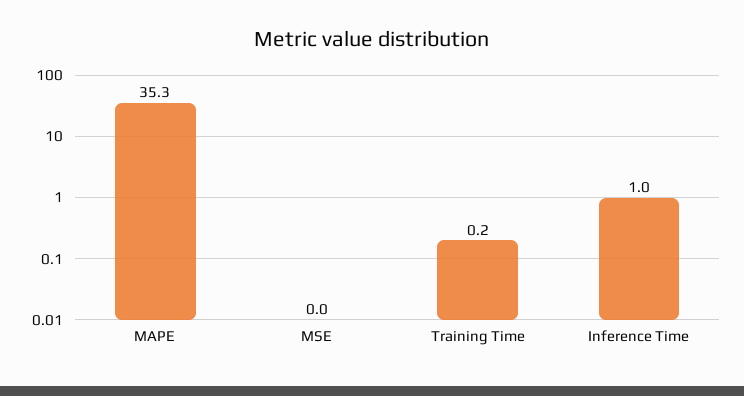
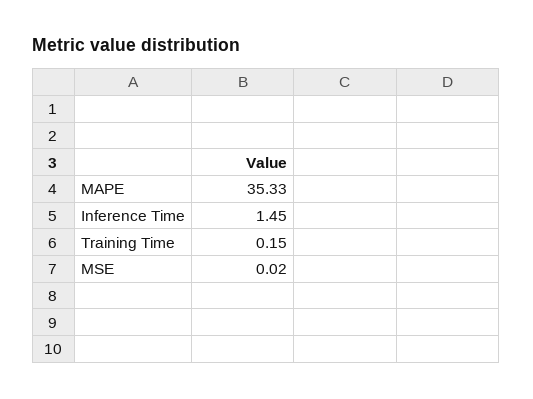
  {
    "MAPE": 35.33,
    "MSE": 0.02,
    "Training Time": 0.15,
-   "Inference Time": 1
+   "Inference Time": 1.45
  }

